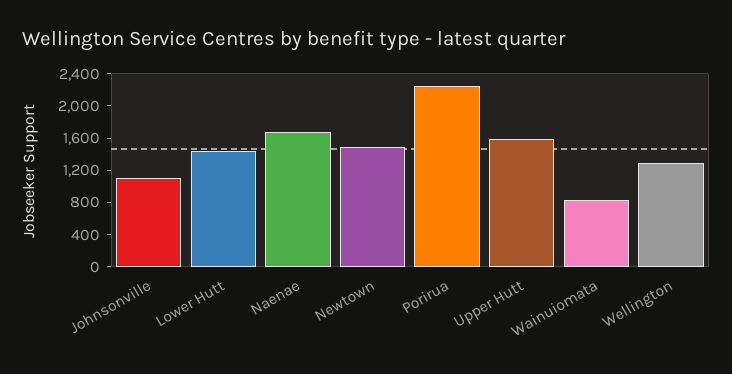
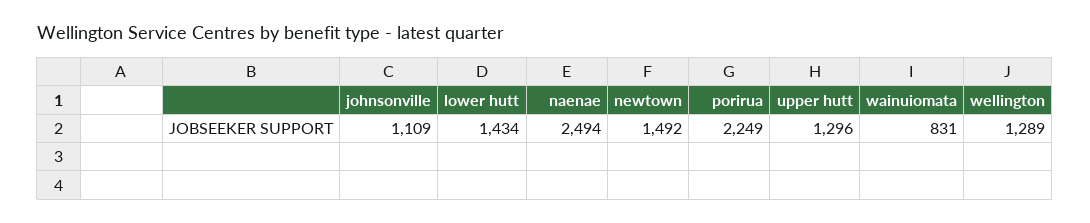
  {
    "Johnsonville": 1109,
    "Lower Hutt": 1434,
-   "Naenae": 1700,
+   "Naenae": 2494,
    "Newtown": 1492,
    "Porirua": 2249,
-   "Upper Hutt": 1600,
+   "Upper Hutt": 1296,
    "Wainuiomata": 831,
    "Wellington": 1289
  }

